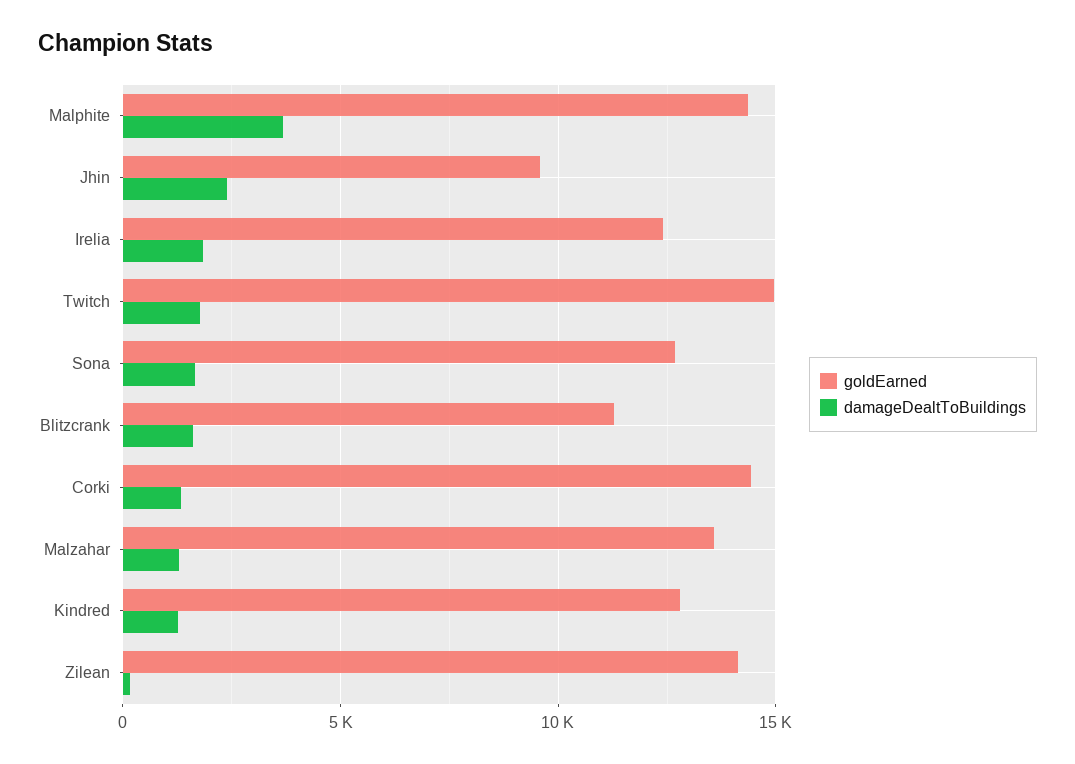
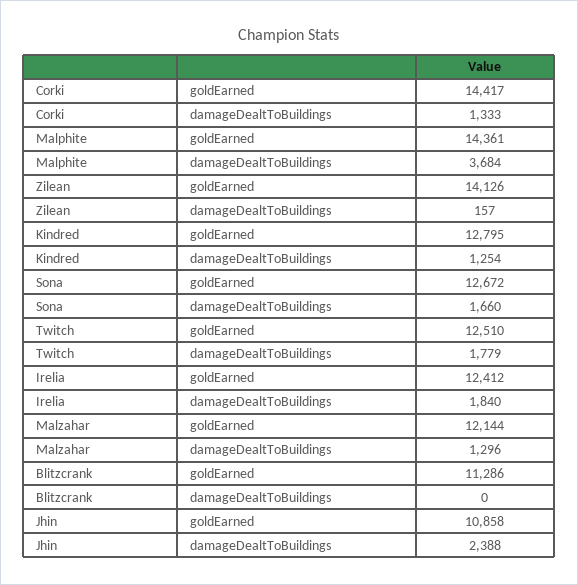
  {
    "goldEarned": {
      "Malphite": 14361,
-     "Jhin": 9500,
+     "Jhin": 10858,
      "Irelia": 12412,
-     "Twitch": 15000,
+     "Twitch": 12510,
      "Sona": 12672,
      "Blitzcrank": 11286,
      "Corki": 14417,
-     "Malzahar": 13500,
+     "Malzahar": 12144,
      "Kindred": 12795,
      "Zilean": 14126
    },
    "damageDealtToBuildings": {
      "Malphite": 3684,
      "Jhin": 2388,
      "Irelia": 1840,
      "Twitch": 1779,
      "Sona": 1660,
-     "Blitzcrank": 1500,
+     "Blitzcrank": 0,
      "Corki": 1333,
      "Malzahar": 1296,
      "Kindred": 1254,
      "Zilean": 157
    }
  }

